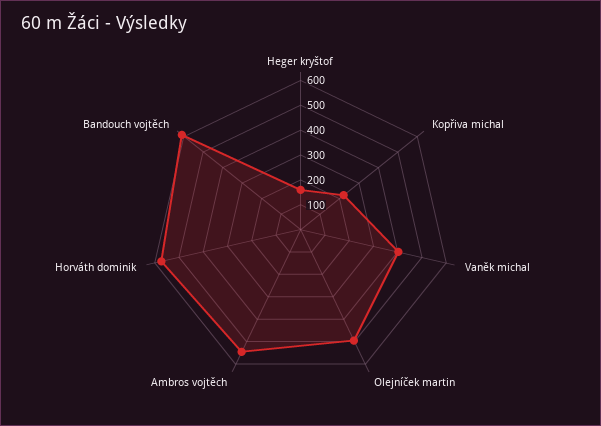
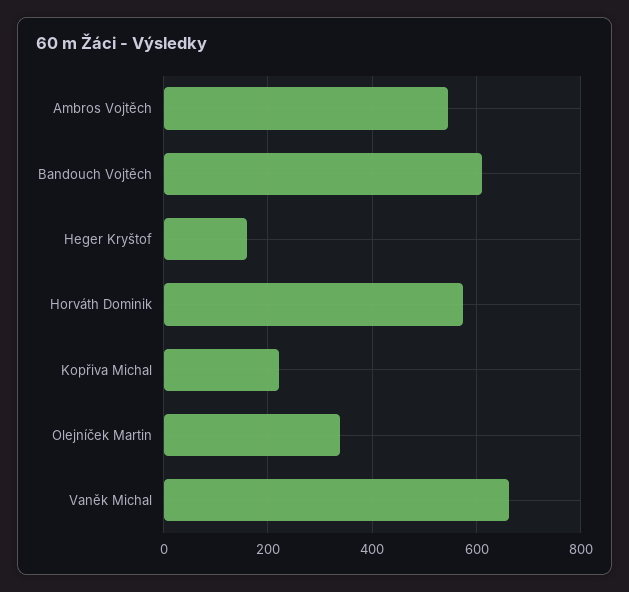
  {
    "Heger kryštof": 160,
    "Kopřiva michal": 220,
-   "Vaněk michal": 400,
+   "Vaněk michal": 660,
-   "Olejníček martin": 500,
+   "Olejníček martin": 340,
    "Ambros vojtěch": 540,
    "Horváth dominik": 580,
    "Bandouch vojtěch": 620
  }

